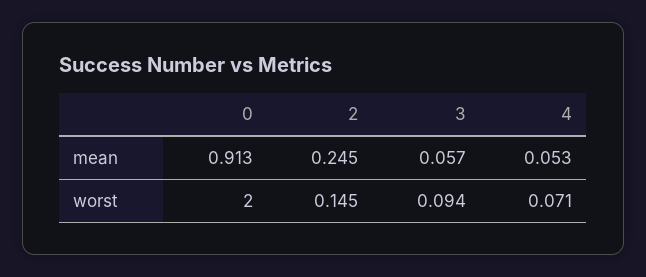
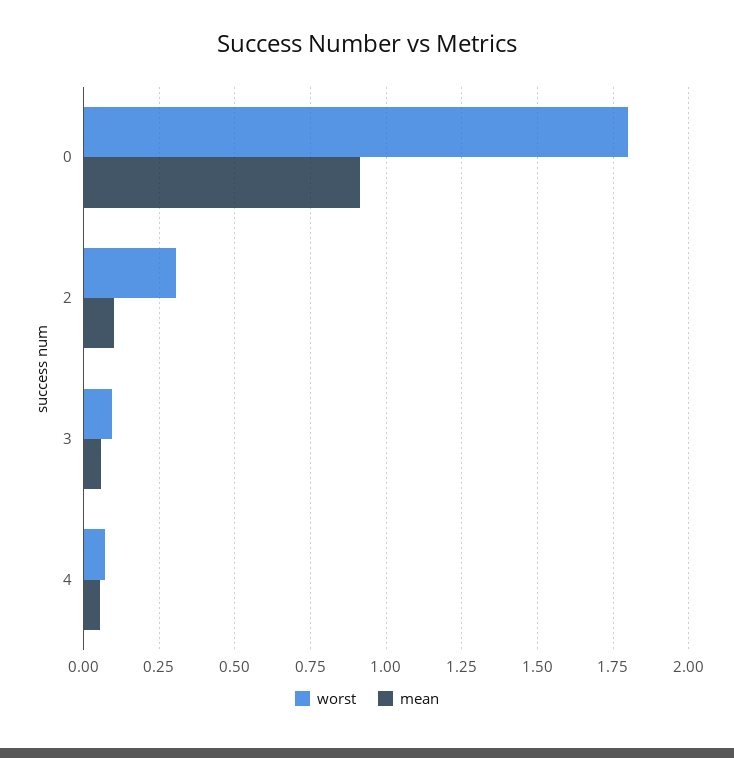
  {
    "mean": {
      "0": 0.913,
-     "2": 0.245,
+     "2": 0.1,
      "3": 0.057,
      "4": 0.053
    },
    "worst": {
-     "0": 2,
+     "0": 1.8,
-     "2": 0.145,
+     "2": 0.3,
      "3": 0.094,
      "4": 0.071
    }
  }

